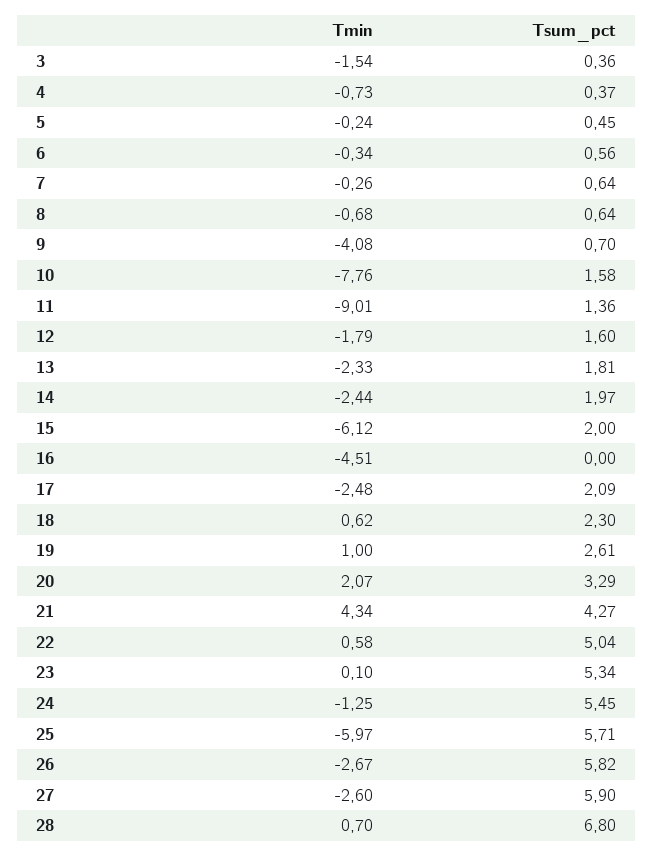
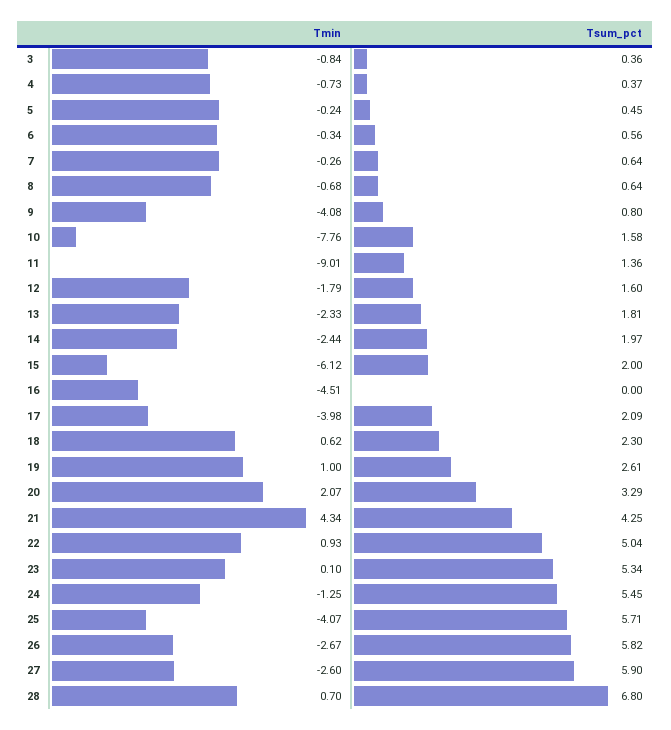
  {
    "Tmin": {
-     "3": -1.54,
+     "3": -0.84,
      "4": -0.73,
      "5": -0.24,
      "6": -0.34,
      "7": -0.26,
      "8": -0.68,
      "9": -4.08,
      "10": -7.76,
      "11": -9.01,
      "12": -1.79,
      "13": -2.33,
      "14": -2.44,
      "15": -6.12,
      "16": -4.51,
-     "17": -2.48,
+     "17": -3.98,
      "18": 0.62,
      "19": 1,
      "20": 2.07,
      "21": 4.34,
-     "22": 0.58,
+     "22": 0.93,
      "23": 0.1,
      "24": -1.25,
-     "25": -5.97,
+     "25": -4.07,
      "26": -2.67,
      "27": -2.6,
      "28": 0.7
    },
    "Tsum_pct": {
      "3": 0.36,
      "4": 0.37,
      "5": 0.45,
      "6": 0.56,
      "7": 0.64,
      "8": 0.64,
-     "9": 0.7,
+     "9": 0.8,
      "10": 1.58,
      "11": 1.36,
      "12": 1.6,
      "13": 1.81,
      "14": 1.97,
      "15": 2,
      "16": 0,
      "17": 2.09,
      "18": 2.3,
      "19": 2.61,
      "20": 3.29,
-     "21": 4.27,
+     "21": 4.25,
      "22": 5.04,
      "23": 5.34,
      "24": 5.45,
      "25": 5.71,
      "26": 5.82,
      "27": 5.9,
      "28": 6.8
    }
  }

